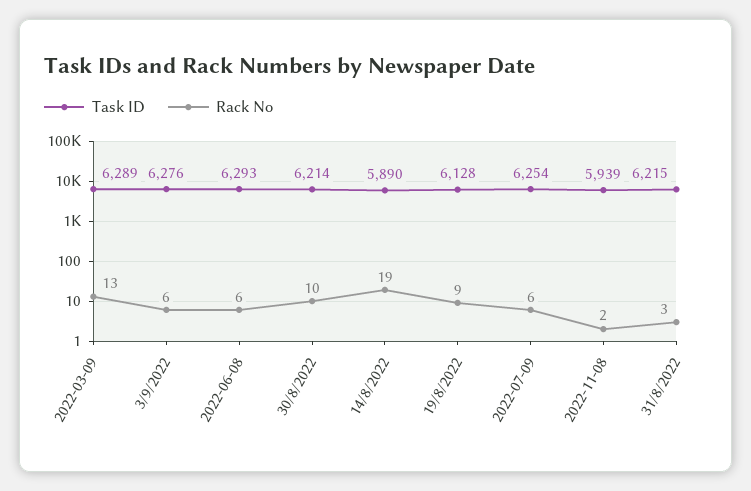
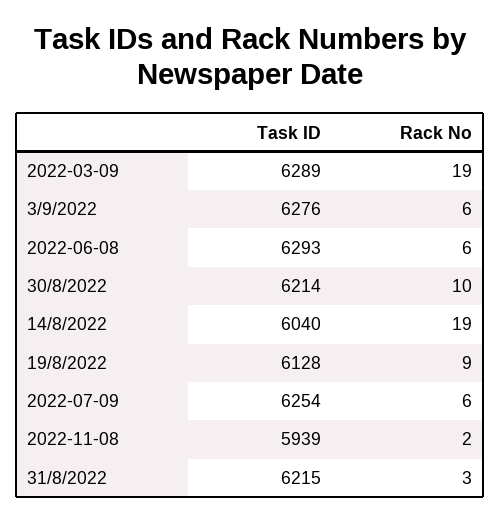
  {
    "Task ID": {
      "2022-03-09": 6289,
      "3/9/2022": 6276,
      "2022-06-08": 6293,
      "30/8/2022": 6214,
-     "14/8/2022": 5890,
+     "14/8/2022": 6040,
      "19/8/2022": 6128,
      "2022-07-09": 6254,
      "2022-11-08": 5939,
      "31/8/2022": 6215
    },
    "Rack No": {
-     "2022-03-09": 13,
+     "2022-03-09": 19,
      "3/9/2022": 6,
      "2022-06-08": 6,
      "30/8/2022": 10,
      "14/8/2022": 19,
      "19/8/2022": 9,
      "2022-07-09": 6,
      "2022-11-08": 2,
      "31/8/2022": 3
    }
  }

